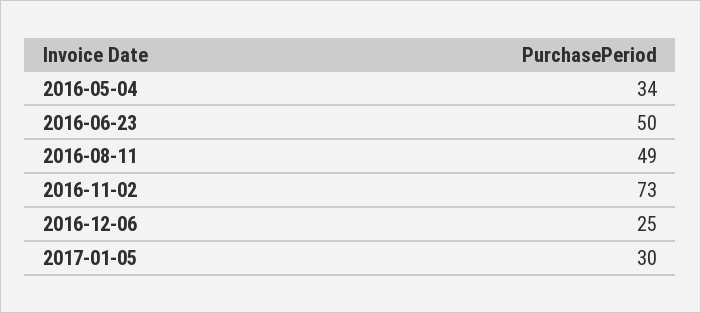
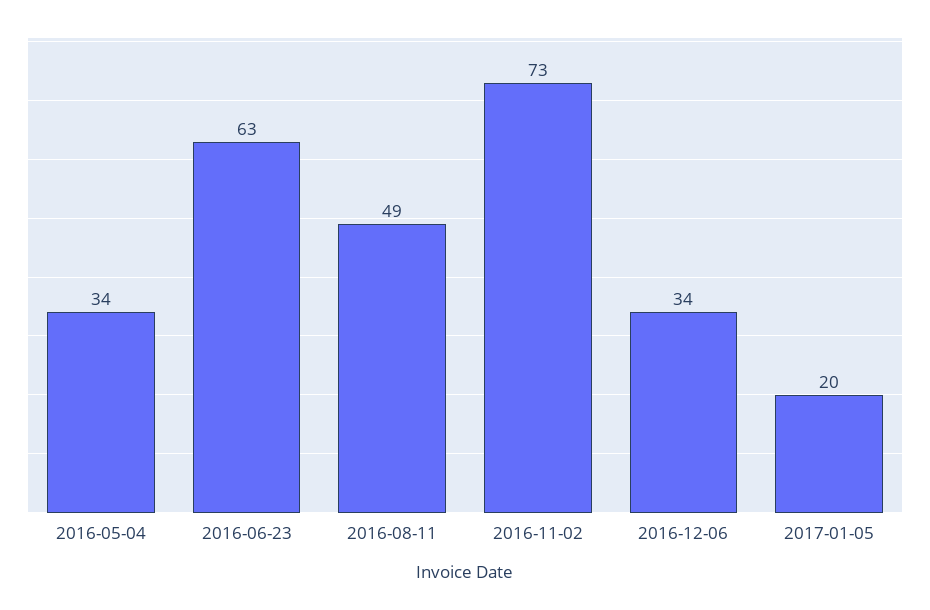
  {
    "2016-05-04": 34,
-   "2016-06-23": 50,
+   "2016-06-23": 63,
    "2016-08-11": 49,
    "2016-11-02": 73,
-   "2016-12-06": 25,
+   "2016-12-06": 34,
-   "2017-01-05": 30
+   "2017-01-05": 20
  }

